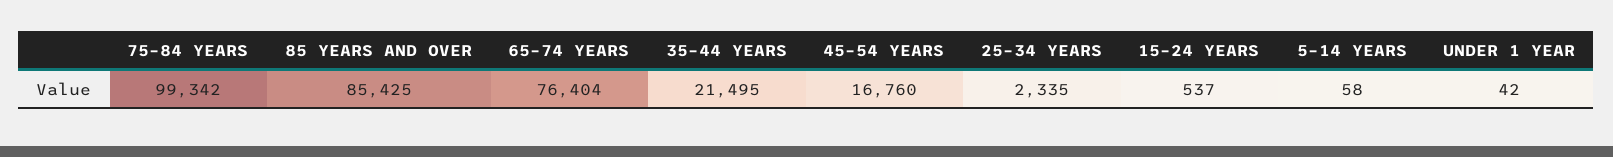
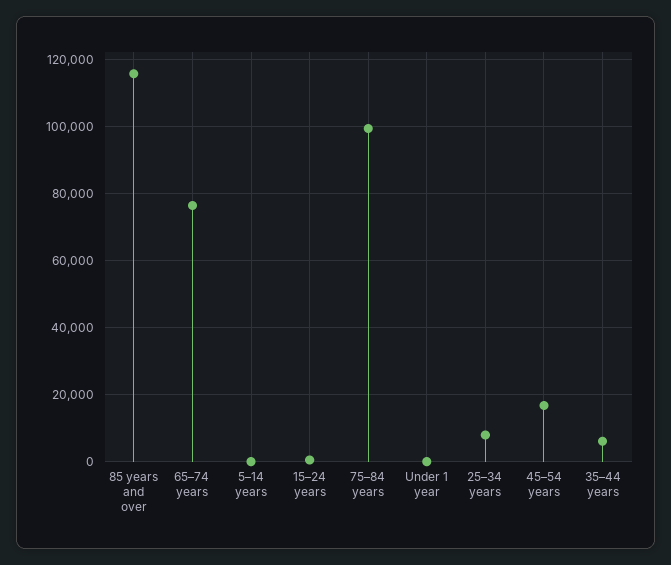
  {
    "75–84 YEARS": 99342,
-   "85 YEARS AND OVER": 85425,
+   "85 YEARS AND OVER": 116000,
    "65–74 YEARS": 76404,
-   "35–44 YEARS": 21495,
+   "35–44 YEARS": 6000,
    "45–54 YEARS": 16760,
-   "25–34 YEARS": 2335,
+   "25–34 YEARS": 8000,
    "15–24 YEARS": 537,
    "5–14 YEARS": 58,
    "UNDER 1 YEAR": 42
  }

